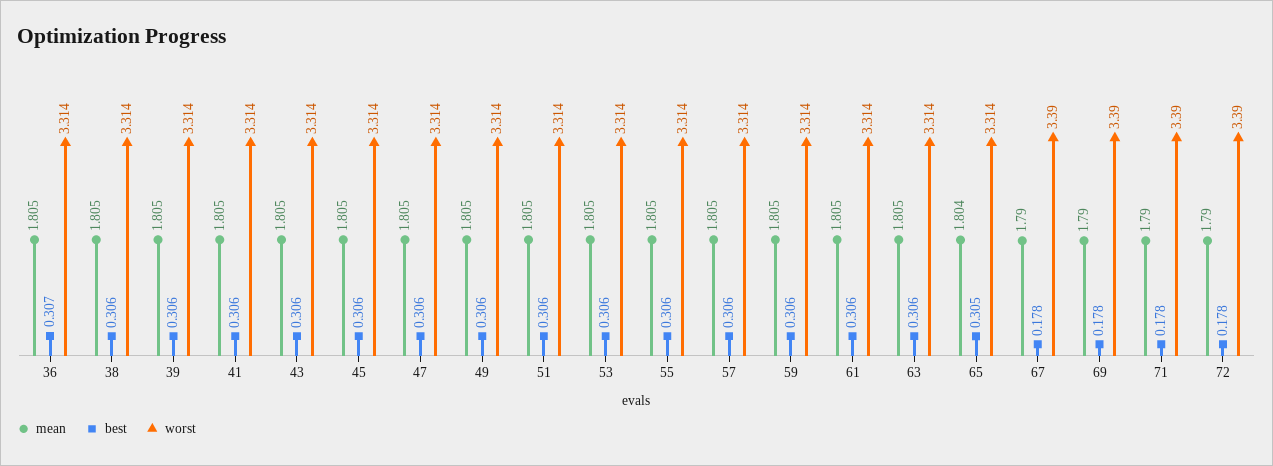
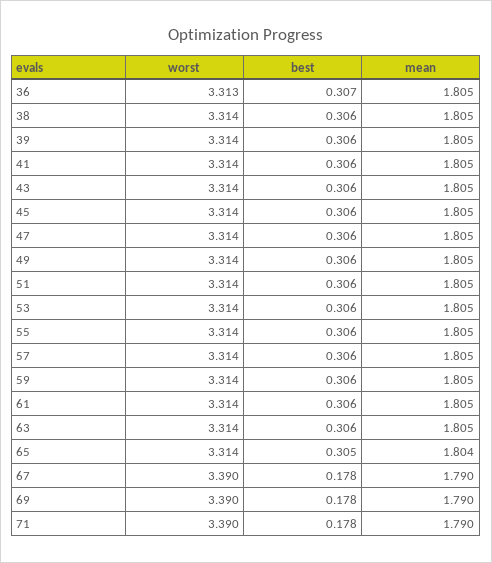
  {
    "mean": {
      "36": 1.805,
      "38": 1.805,
      "39": 1.805,
      "41": 1.805,
      "43": 1.805,
      "45": 1.805,
      "47": 1.805,
      "49": 1.805,
      "51": 1.805,
      "53": 1.805,
      "55": 1.805,
      "57": 1.805,
      "59": 1.805,
      "61": 1.805,
      "63": 1.805,
      "65": 1.804,
      "67": 1.79,
      "69": 1.79,
-     "71": 1.79,
+     "71": 1.79
-     "72": 1.79
    },
    "best": {
      "36": 0.307,
      "38": 0.306,
      "39": 0.306,
      "41": 0.306,
      "43": 0.306,
      "45": 0.306,
      "47": 0.306,
      "49": 0.306,
      "51": 0.306,
      "53": 0.306,
      "55": 0.306,
      "57": 0.306,
      "59": 0.306,
      "61": 0.306,
      "63": 0.306,
      "65": 0.305,
      "67": 0.178,
      "69": 0.178,
-     "71": 0.178,
+     "71": 0.178
-     "72": 0.178
    },
    "worst": {
-     "36": 3.314,
+     "36": 3.313,
      "38": 3.314,
      "39": 3.314,
      "41": 3.314,
      "43": 3.314,
      "45": 3.314,
      "47": 3.314,
      "49": 3.314,
      "51": 3.314,
      "53": 3.314,
      "55": 3.314,
      "57": 3.314,
      "59": 3.314,
      "61": 3.314,
      "63": 3.314,
      "65": 3.314,
      "67": 3.39,
      "69": 3.39,
-     "71": 3.39,
+     "71": 3.39
-     "72": 3.39
    }
  }

